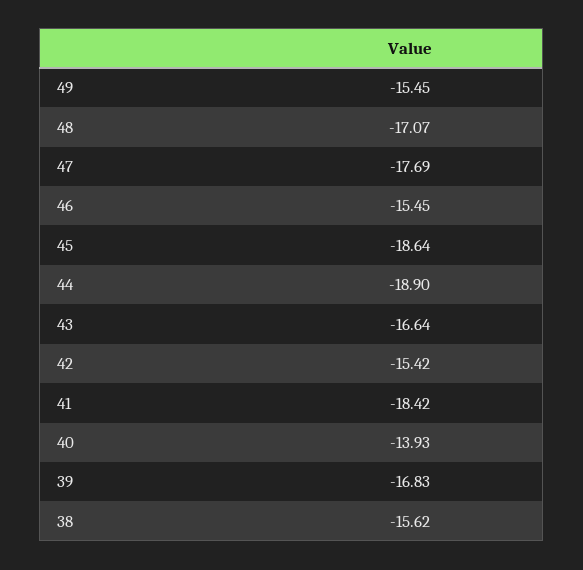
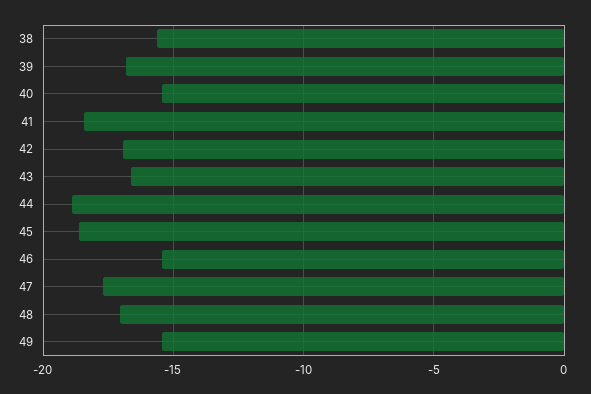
  {
    "49": -15.45,
    "48": -17.07,
    "47": -17.69,
    "46": -15.45,
    "45": -18.64,
    "44": -18.9,
    "43": -16.64,
-   "42": -15.42,
+   "42": -17,
    "41": -18.42,
-   "40": -13.93,
+   "40": -15.5,
    "39": -16.83,
    "38": -15.62
  }

